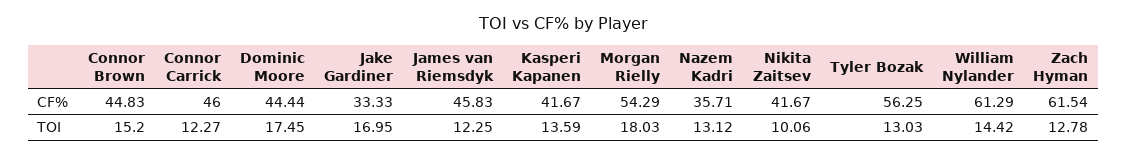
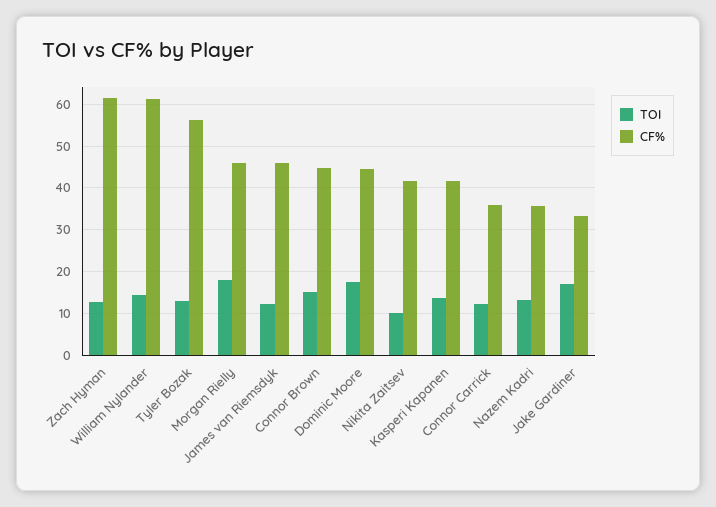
  {
    "CF%": {
      "Connor Brown": 44.83,
-     "Connor Carrick": 46,
+     "Connor Carrick": 36,
      "Dominic Moore": 44.44,
      "Jake Gardiner": 33.33,
      "James van Riemsdyk": 45.83,
      "Kasperi Kapanen": 41.67,
-     "Morgan Rielly": 54.29,
+     "Morgan Rielly": 46,
      "Nazem Kadri": 35.71,
      "Nikita Zaitsev": 41.67,
      "Tyler Bozak": 56.25,
      "William Nylander": 61.29,
      "Zach Hyman": 61.54
    },
    "TOI": {
      "Connor Brown": 15.2,
      "Connor Carrick": 12.27,
      "Dominic Moore": 17.45,
      "Jake Gardiner": 16.95,
      "James van Riemsdyk": 12.25,
      "Kasperi Kapanen": 13.59,
      "Morgan Rielly": 18.03,
      "Nazem Kadri": 13.12,
      "Nikita Zaitsev": 10.06,
      "Tyler Bozak": 13.03,
      "William Nylander": 14.42,
      "Zach Hyman": 12.78
    }
  }

